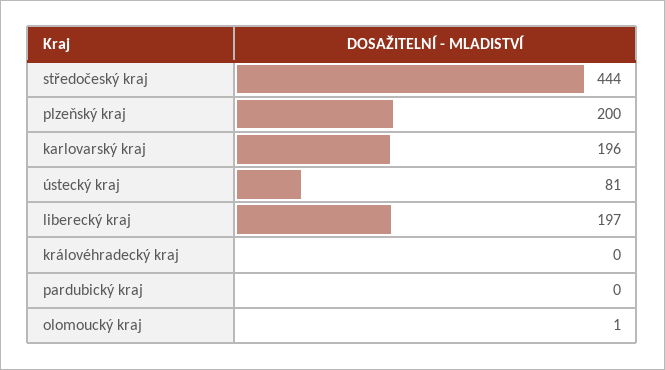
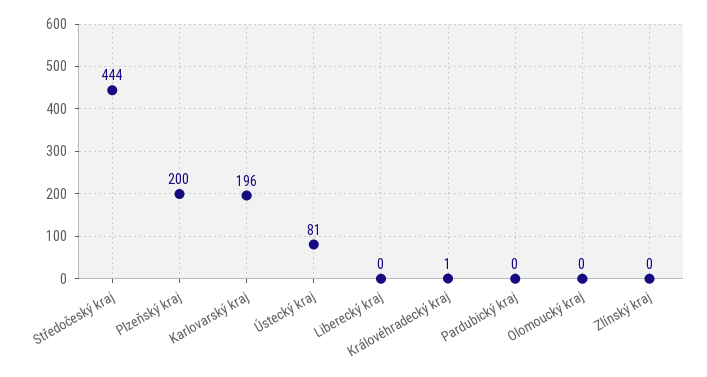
  {
    "středočeský kraj": 444,
    "plzeňský kraj": 200,
    "karlovarský kraj": 196,
    "ústecký kraj": 81,
-   "liberecký kraj": 197,
+   "liberecký kraj": 0,
-   "královéhradecký kraj": 0,
+   "královéhradecký kraj": 1,
    "pardubický kraj": 0,
-   "olomoucký kraj": 1
+   "olomoucký kraj": 0,
+   "Zlínský kraj": 0
  }

